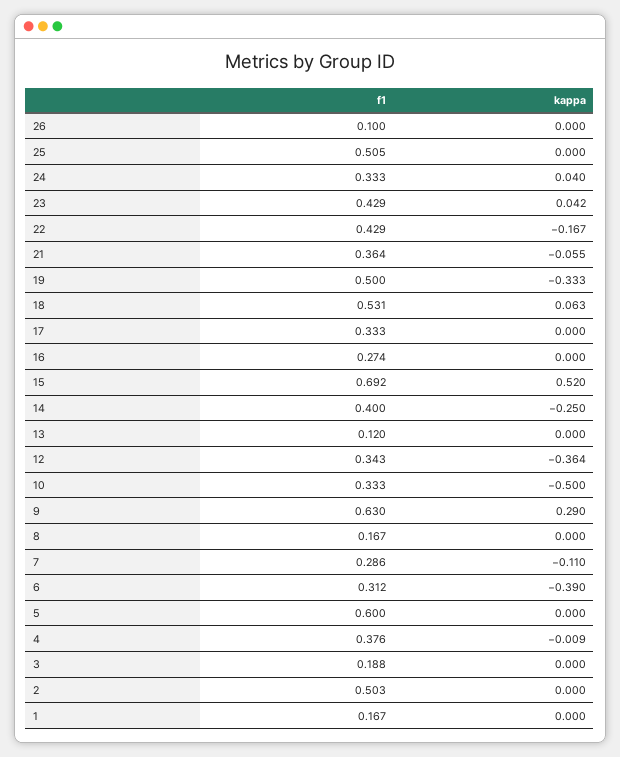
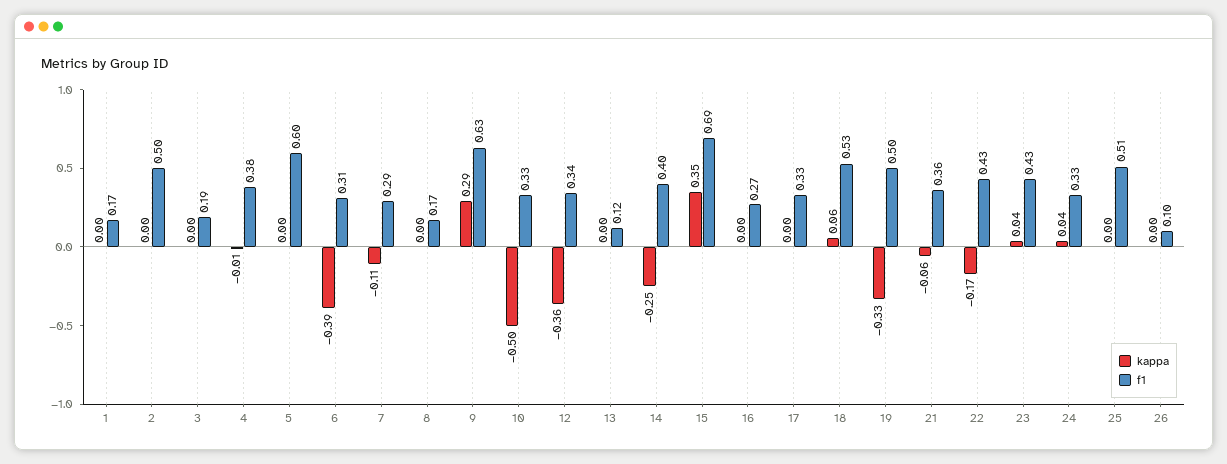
  {
    "f1": {
      "26": 0.1,
      "25": 0.505,
      "24": 0.333,
      "23": 0.429,
      "22": 0.429,
      "21": 0.364,
      "19": 0.5,
      "18": 0.531,
      "17": 0.333,
      "16": 0.274,
      "15": 0.692,
      "14": 0.4,
      "13": 0.12,
      "12": 0.343,
      "10": 0.333,
      "9": 0.63,
      "8": 0.167,
      "7": 0.286,
      "6": 0.312,
      "5": 0.6,
      "4": 0.376,
      "3": 0.188,
      "2": 0.503,
      "1": 0.167
    },
    "kappa": {
      "26": 0,
      "25": 0,
      "24": 0.04,
      "23": 0.042,
      "22": -0.167,
      "21": -0.055,
      "19": -0.333,
      "18": 0.063,
      "17": 0,
      "16": 0,
-     "15": 0.52,
+     "15": 0.35,
      "14": -0.25,
      "13": 0,
      "12": -0.364,
      "10": -0.5,
      "9": 0.29,
      "8": 0,
      "7": -0.11,
      "6": -0.39,
      "5": 0,
      "4": -0.009,
      "3": 0,
      "2": 0,
      "1": 0
    }
  }

